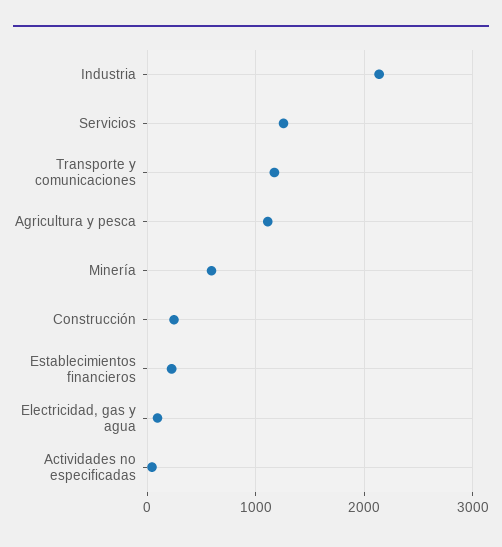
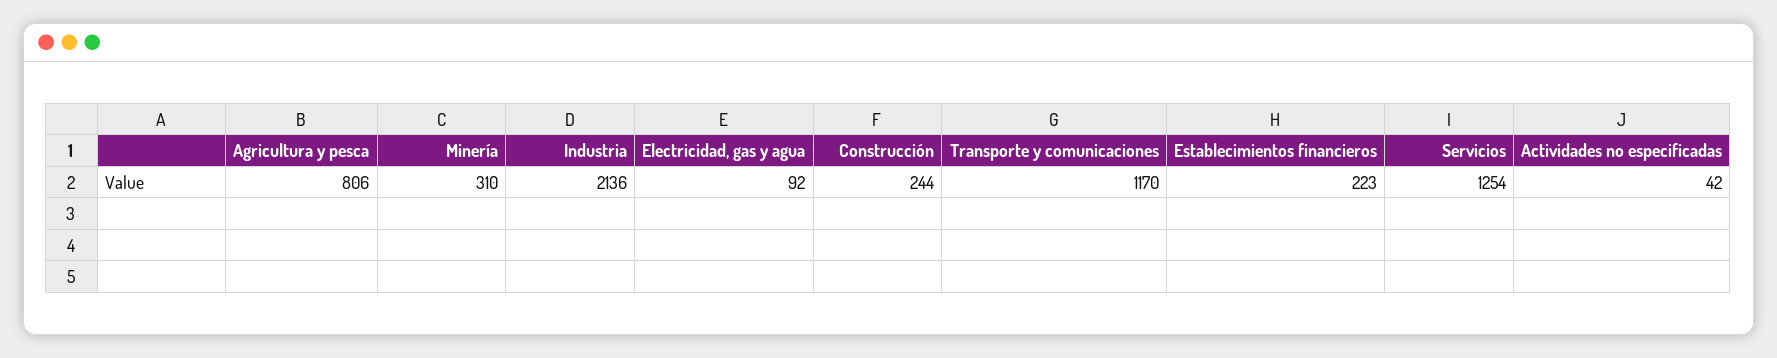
  {
    "Industria": 2136,
    "Servicios": 1254,
    "Transporte y comunicaciones": 1170,
-   "Agricultura y pesca": 1100,
+   "Agricultura y pesca": 806,
-   "Minería": 600,
+   "Minería": 310,
    "Construcción": 244,
    "Establecimientos financieros": 223,
    "Electricidad, gas y agua": 92,
    "Actividades no especificadas": 42
  }

